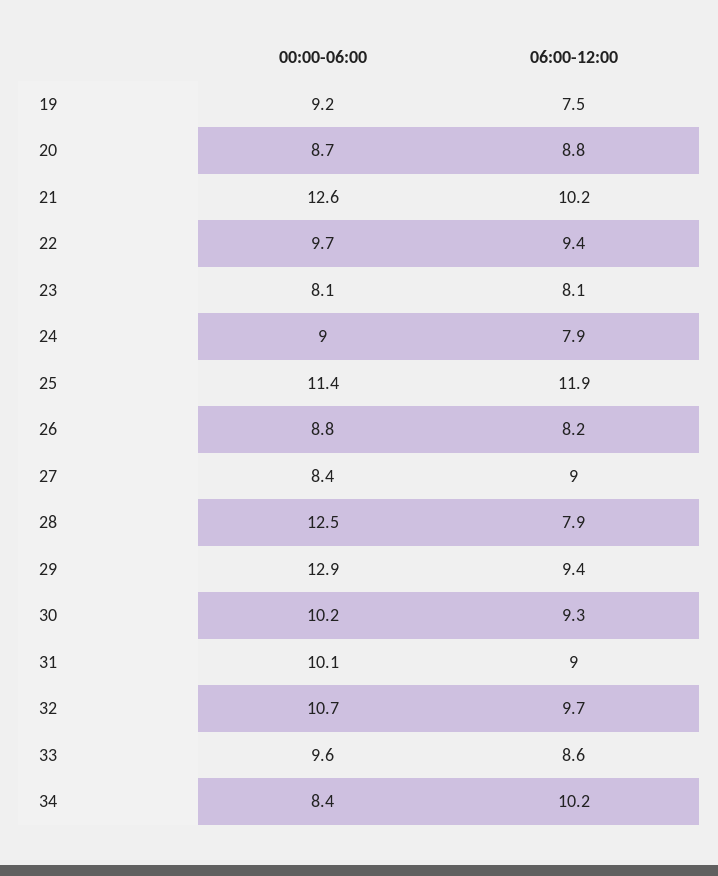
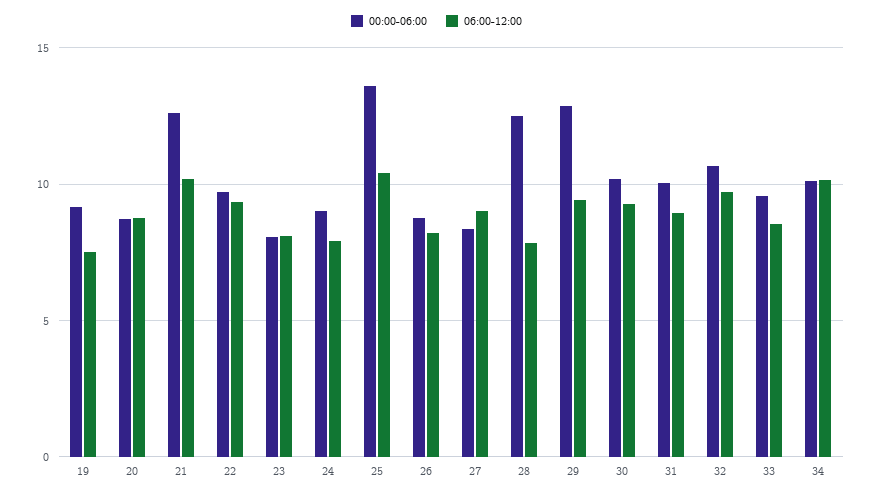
  {
    "00:00-06:00": {
      "19": 9.2,
      "20": 8.7,
      "21": 12.6,
      "22": 9.7,
      "23": 8.1,
      "24": 9,
-     "25": 11.4,
+     "25": 13.5,
      "26": 8.8,
      "27": 8.4,
      "28": 12.5,
      "29": 12.9,
      "30": 10.2,
      "31": 10.1,
      "32": 10.7,
      "33": 9.6,
-     "34": 8.4
+     "34": 10
    },
    "06:00-12:00": {
      "19": 7.5,
      "20": 8.8,
      "21": 10.2,
      "22": 9.4,
      "23": 8.1,
      "24": 7.9,
-     "25": 11.9,
+     "25": 10.5,
      "26": 8.2,
      "27": 9,
      "28": 7.9,
      "29": 9.4,
      "30": 9.3,
      "31": 9,
      "32": 9.7,
      "33": 8.6,
      "34": 10.2
    }
  }

